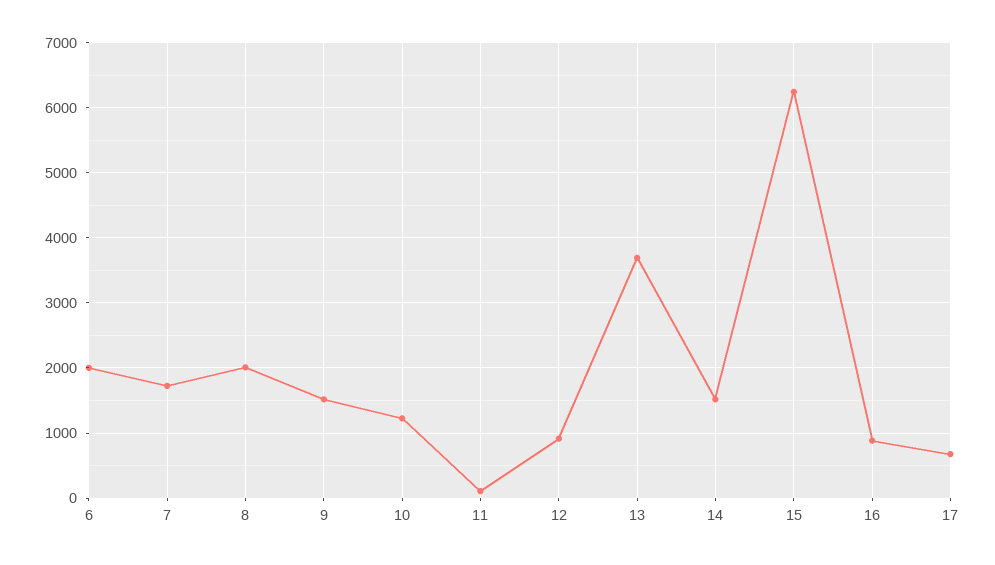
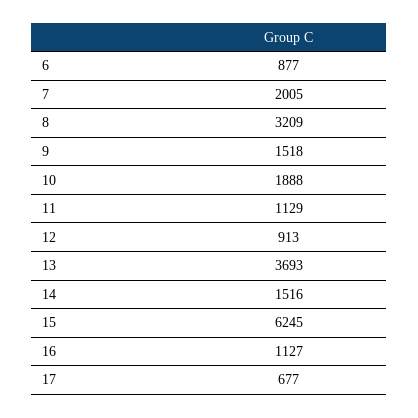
  {
-   "6": 2000,
+   "6": 877,
-   "7": 1700,
+   "7": 2005,
-   "8": 2000,
+   "8": 3209,
    "9": 1518,
-   "10": 1200,
+   "10": 1888,
-   "11": 100,
+   "11": 1129,
    "12": 913,
    "13": 3693,
    "14": 1516,
    "15": 6245,
-   "16": 900,
+   "16": 1127,
    "17": 677
  }

